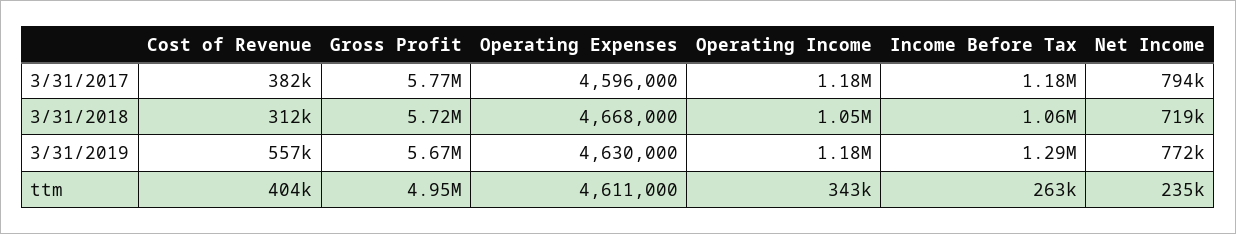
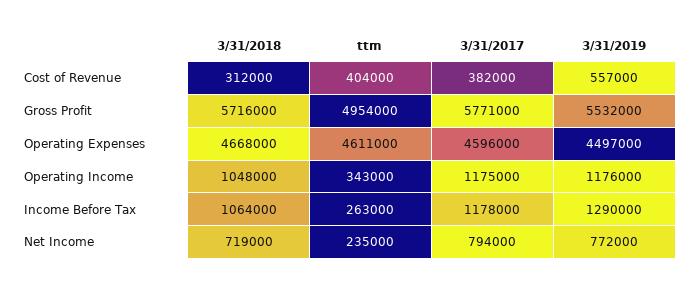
  {
    "Cost of Revenue": {
      "3/31/2017": 382000,
      "3/31/2018": 312000,
      "3/31/2019": 557000,
      "ttm": 404000
    },
    "Gross Profit": {
      "3/31/2017": 5771000,
      "3/31/2018": 5716000,
-     "3/31/2019": 5670000,
+     "3/31/2019": 5532000,
      "ttm": 4954000
    },
    "Operating Expenses": {
      "3/31/2017": 4596000,
      "3/31/2018": 4668000,
-     "3/31/2019": 4630000,
+     "3/31/2019": 4497000,
      "ttm": 4611000
    },
    "Operating Income": {
      "3/31/2017": 1175000,
      "3/31/2018": 1048000,
      "3/31/2019": 1176000,
      "ttm": 343000
    },
    "Income Before Tax": {
      "3/31/2017": 1178000,
      "3/31/2018": 1064000,
      "3/31/2019": 1290000,
      "ttm": 263000
    },
    "Net Income": {
      "3/31/2017": 794000,
      "3/31/2018": 719000,
      "3/31/2019": 772000,
      "ttm": 235000
    }
  }

